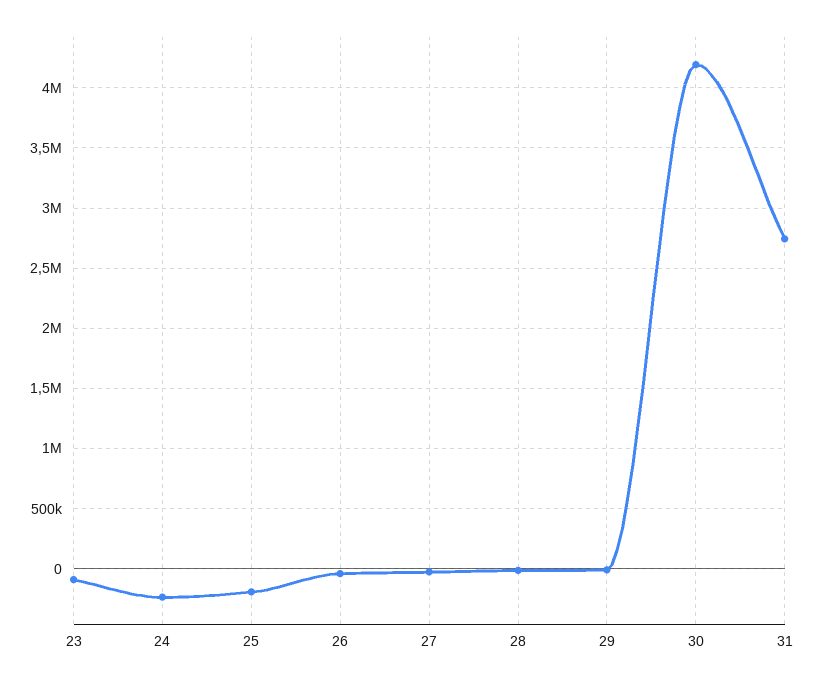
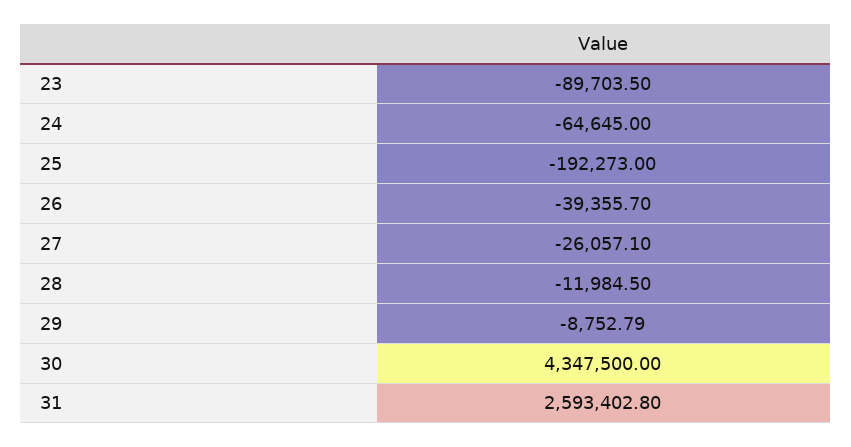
  {
    "23": -89703.5,
-   "24": -250000,
+   "24": -64645,
    "25": -192273,
    "26": -39355.7,
    "27": -26057.1,
    "28": -11984.5,
    "29": -8752.79,
-   "30": 4200000,
+   "30": 4347500,
-   "31": 2750000
+   "31": 2593402.8
  }

